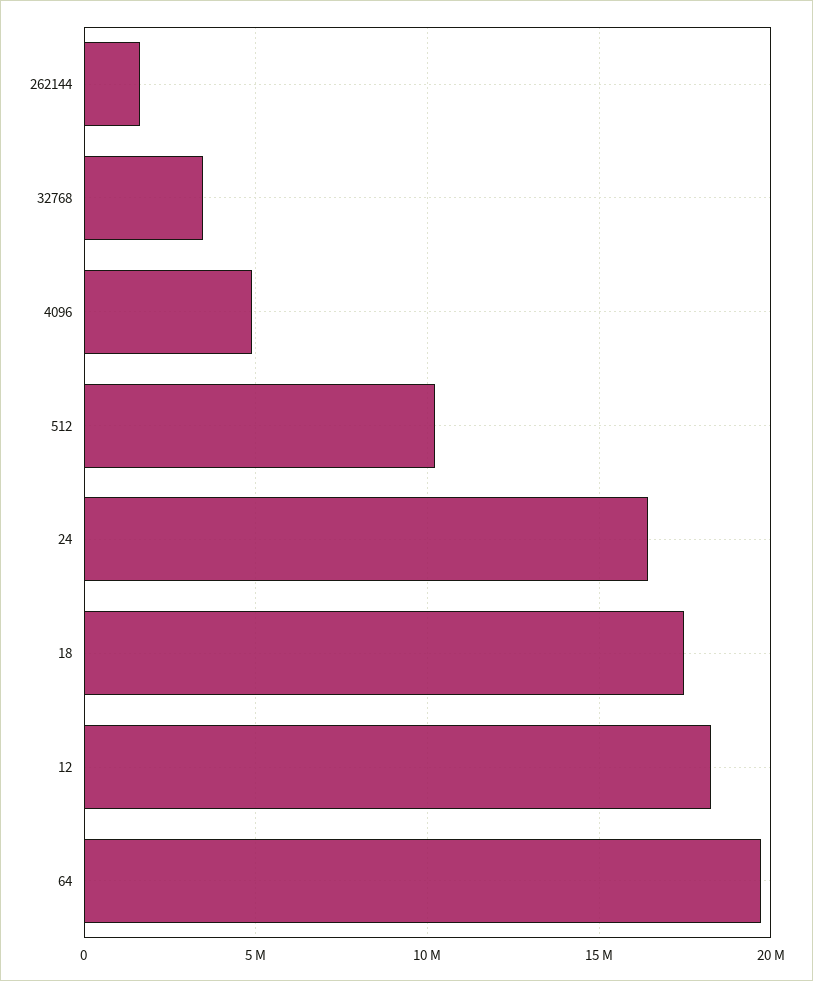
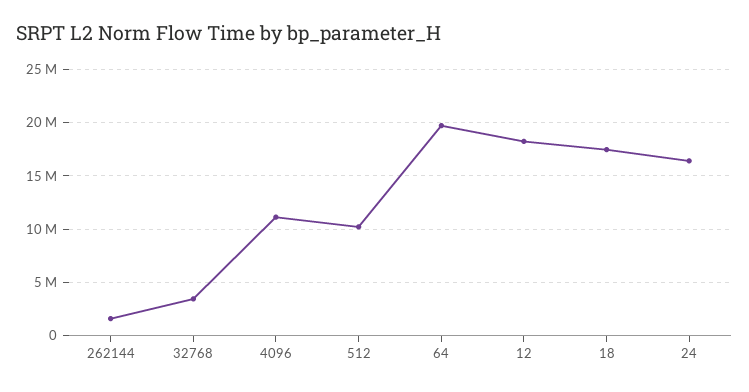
  {
    "262144": 1500000,
    "32768": 3500000,
-   "4096": 5000000,
+   "4096": 11000000,
    "512": 10000000,
    "24": 16500000,
    "18": 17500000,
    "12": 18500000,
    "64": 19500000
  }

